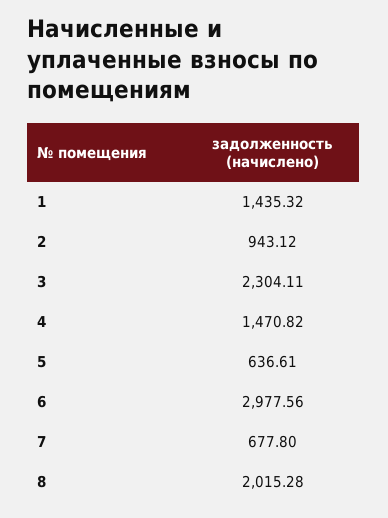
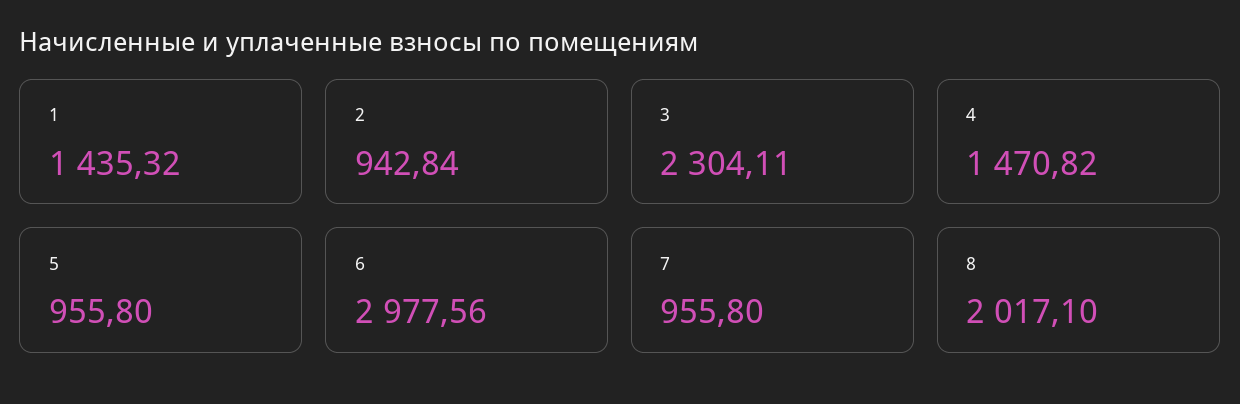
  {
    "1": 1435.32,
-   "2": 943.12,
+   "2": 942.84,
    "3": 2304.11,
    "4": 1470.82,
-   "5": 636.61,
+   "5": 955.8,
    "6": 2977.56,
-   "7": 677.8,
+   "7": 955.8,
-   "8": 2015.28
+   "8": 2017.1
  }

